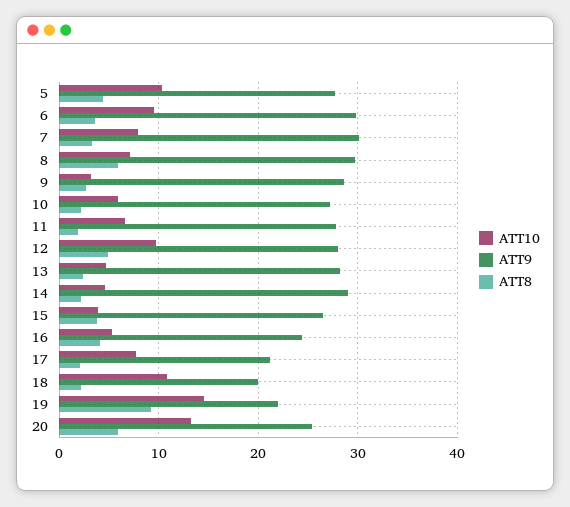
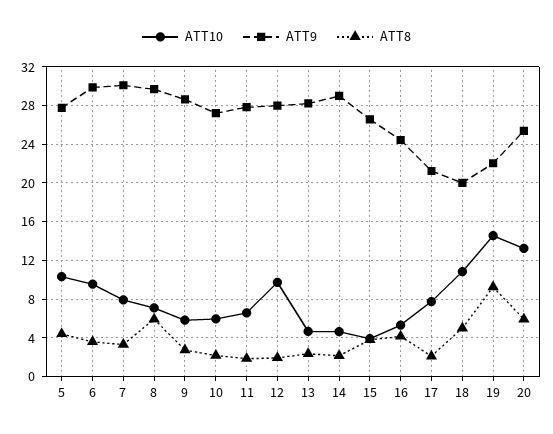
  {
    "ATT10": {
      "5": 10,
      "6": 10,
      "7": 8,
      "8": 7,
-     "9": 3,
+     "9": 6,
      "10": 6,
      "11": 7,
      "12": 10,
      "13": 5,
      "14": 5,
      "15": 4,
      "16": 5,
      "17": 8,
      "18": 11,
      "19": 15,
      "20": 13
    },
    "ATT9": {
      "5": 28,
      "6": 30,
      "7": 30,
      "8": 30,
      "9": 29,
      "10": 27,
      "11": 28,
      "12": 28,
      "13": 28,
      "14": 29,
      "15": 27,
      "16": 24,
      "17": 21,
      "18": 20,
      "19": 22,
      "20": 25
    },
    "ATT8": {
      "5": 4,
      "6": 4,
      "7": 3,
      "8": 6,
      "9": 3,
      "10": 2,
      "11": 2,
-     "12": 5,
+     "12": 2,
      "13": 2,
      "14": 2,
      "15": 4,
      "16": 4,
      "17": 2,
-     "18": 2,
+     "18": 5,
      "19": 9,
      "20": 6
    }
  }

